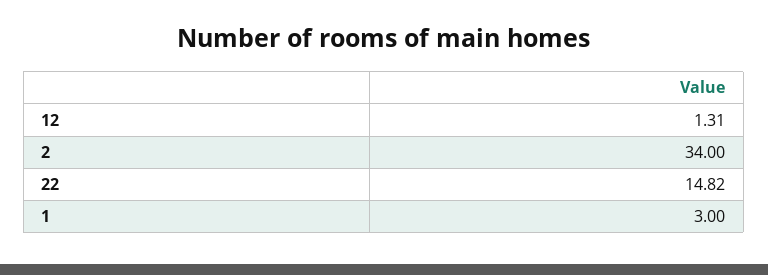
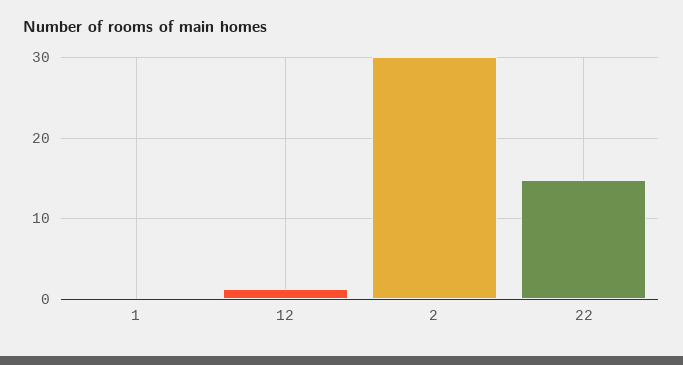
  {
    "12": 1.31,
-   "2": 34,
+   "2": 30,
    "22": 14.82,
-   "1": 3
+   "1": 0
  }

